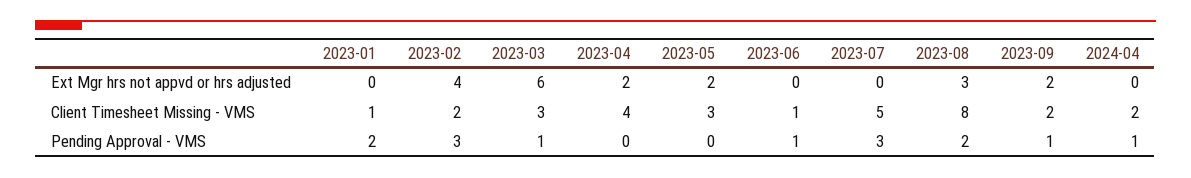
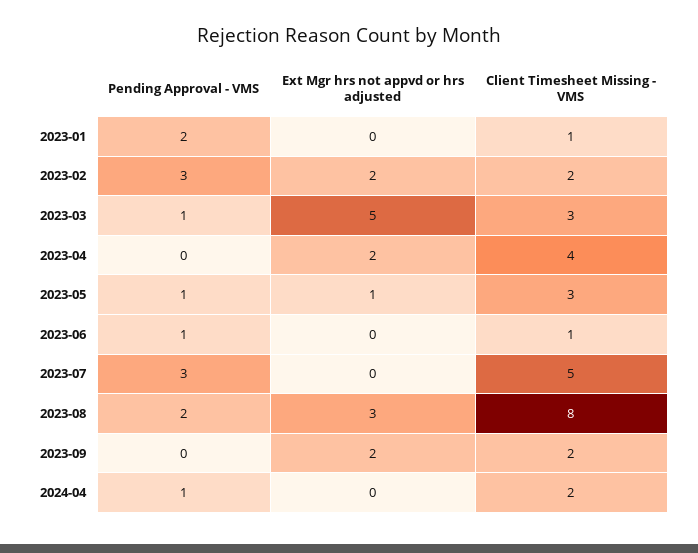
  {
    "2023-01": {
      "Ext Mgr hrs not appvd or hrs adjusted": 0,
      "Client Timesheet Missing - VMS": 1,
      "Pending Approval - VMS": 2
    },
    "2023-02": {
-     "Ext Mgr hrs not appvd or hrs adjusted": 4,
+     "Ext Mgr hrs not appvd or hrs adjusted": 2,
      "Client Timesheet Missing - VMS": 2,
      "Pending Approval - VMS": 3
    },
    "2023-03": {
-     "Ext Mgr hrs not appvd or hrs adjusted": 6,
+     "Ext Mgr hrs not appvd or hrs adjusted": 5,
      "Client Timesheet Missing - VMS": 3,
      "Pending Approval - VMS": 1
    },
    "2023-04": {
      "Ext Mgr hrs not appvd or hrs adjusted": 2,
      "Client Timesheet Missing - VMS": 4,
      "Pending Approval - VMS": 0
    },
    "2023-05": {
-     "Ext Mgr hrs not appvd or hrs adjusted": 2,
+     "Ext Mgr hrs not appvd or hrs adjusted": 1,
      "Client Timesheet Missing - VMS": 3,
-     "Pending Approval - VMS": 0
+     "Pending Approval - VMS": 1
    },
    "2023-06": {
      "Ext Mgr hrs not appvd or hrs adjusted": 0,
      "Client Timesheet Missing - VMS": 1,
      "Pending Approval - VMS": 1
    },
    "2023-07": {
      "Ext Mgr hrs not appvd or hrs adjusted": 0,
      "Client Timesheet Missing - VMS": 5,
      "Pending Approval - VMS": 3
    },
    "2023-08": {
      "Ext Mgr hrs not appvd or hrs adjusted": 3,
      "Client Timesheet Missing - VMS": 8,
      "Pending Approval - VMS": 2
    },
    "2023-09": {
      "Ext Mgr hrs not appvd or hrs adjusted": 2,
      "Client Timesheet Missing - VMS": 2,
-     "Pending Approval - VMS": 1
+     "Pending Approval - VMS": 0
    },
    "2024-04": {
      "Ext Mgr hrs not appvd or hrs adjusted": 0,
      "Client Timesheet Missing - VMS": 2,
      "Pending Approval - VMS": 1
    }
  }

